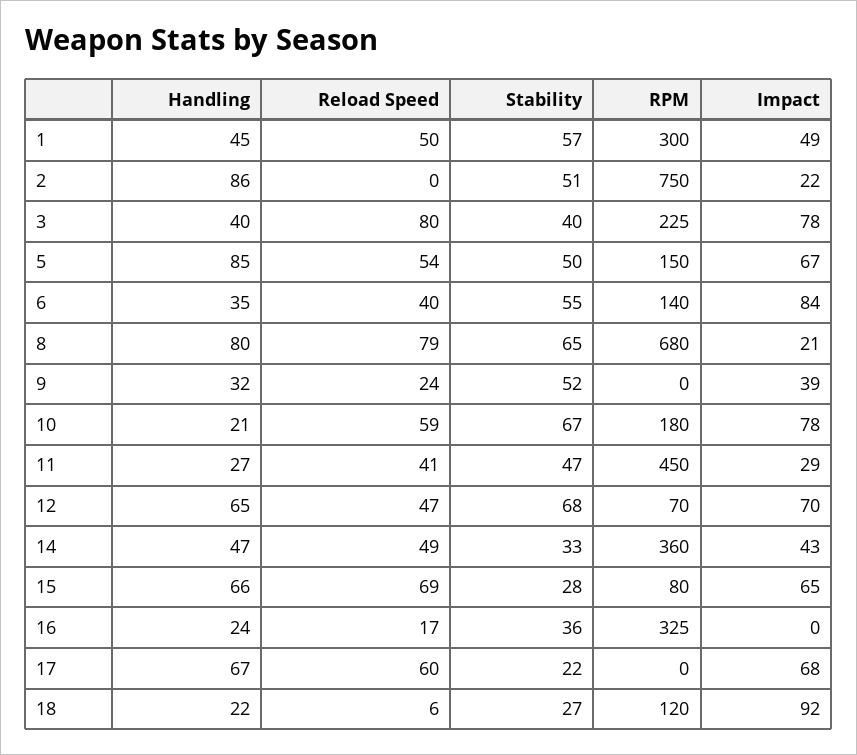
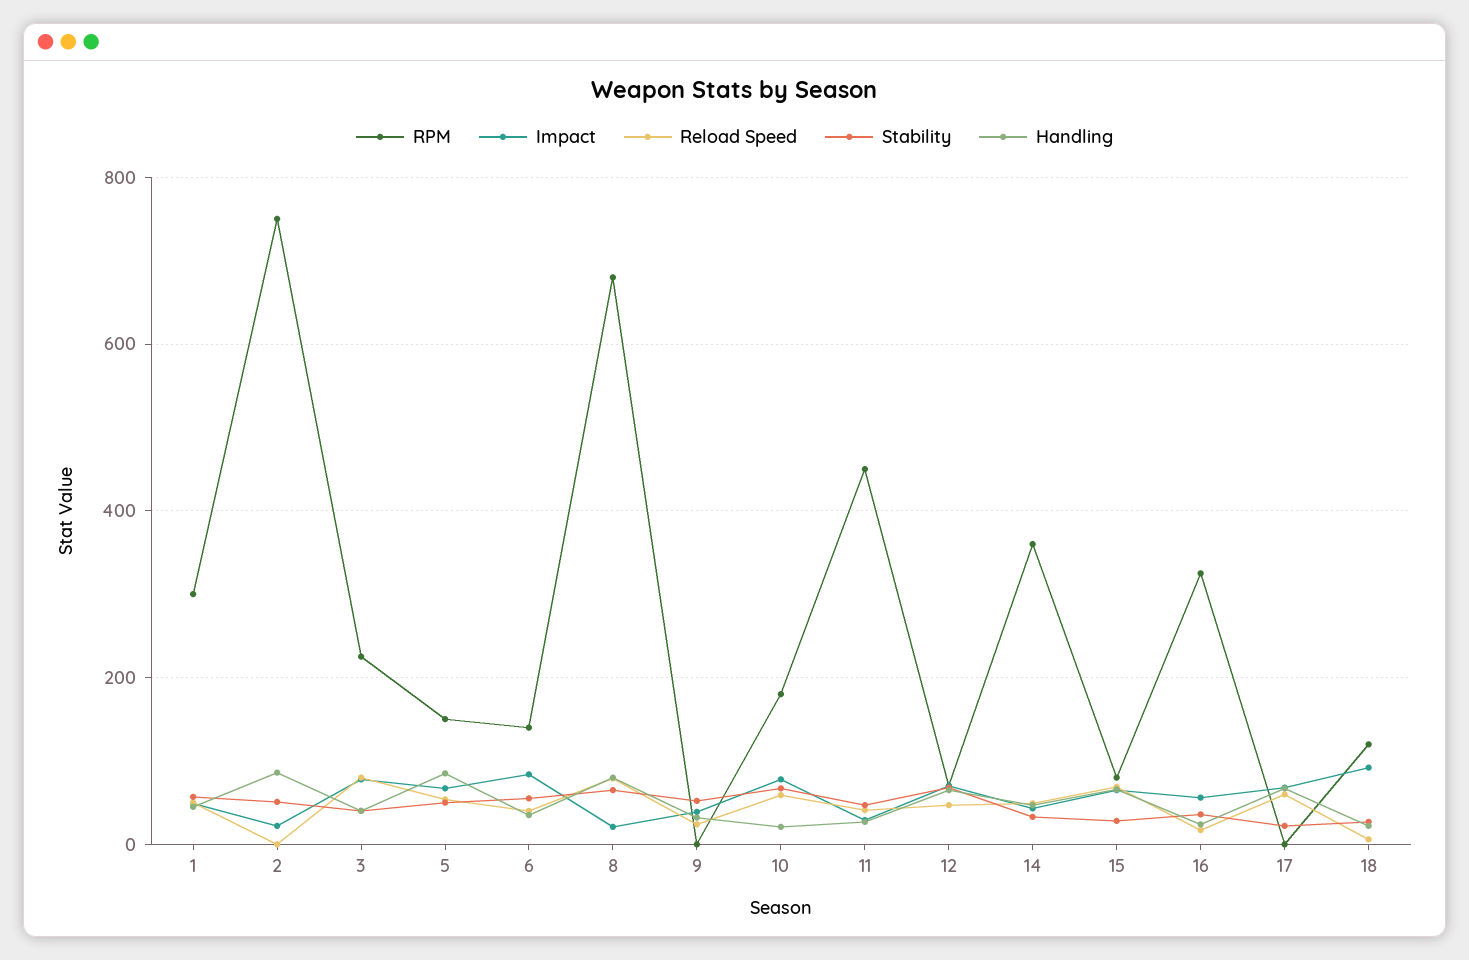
  {
    "Handling": {
      "1": 45,
      "2": 86,
      "3": 40,
      "5": 85,
      "6": 35,
      "8": 80,
      "9": 32,
      "10": 21,
      "11": 27,
      "12": 65,
      "14": 47,
      "15": 66,
      "16": 24,
      "17": 67,
      "18": 22
    },
    "Reload Speed": {
      "1": 50,
      "2": 0,
      "3": 80,
      "5": 54,
      "6": 40,
      "8": 79,
      "9": 24,
      "10": 59,
      "11": 41,
      "12": 47,
      "14": 49,
      "15": 69,
      "16": 17,
      "17": 60,
      "18": 6
    },
    "Stability": {
      "1": 57,
      "2": 51,
      "3": 40,
      "5": 50,
      "6": 55,
      "8": 65,
      "9": 52,
      "10": 67,
      "11": 47,
      "12": 68,
      "14": 33,
      "15": 28,
      "16": 36,
      "17": 22,
      "18": 27
    },
    "RPM": {
      "1": 300,
      "2": 750,
      "3": 225,
      "5": 150,
      "6": 140,
      "8": 680,
      "9": 0,
      "10": 180,
      "11": 450,
      "12": 70,
      "14": 360,
      "15": 80,
      "16": 325,
      "17": 0,
      "18": 120
    },
    "Impact": {
      "1": 49,
      "2": 22,
      "3": 78,
      "5": 67,
      "6": 84,
      "8": 21,
      "9": 39,
      "10": 78,
      "11": 29,
      "12": 70,
      "14": 43,
      "15": 65,
-     "16": 0,
+     "16": 60,
      "17": 68,
      "18": 92
    }
  }

